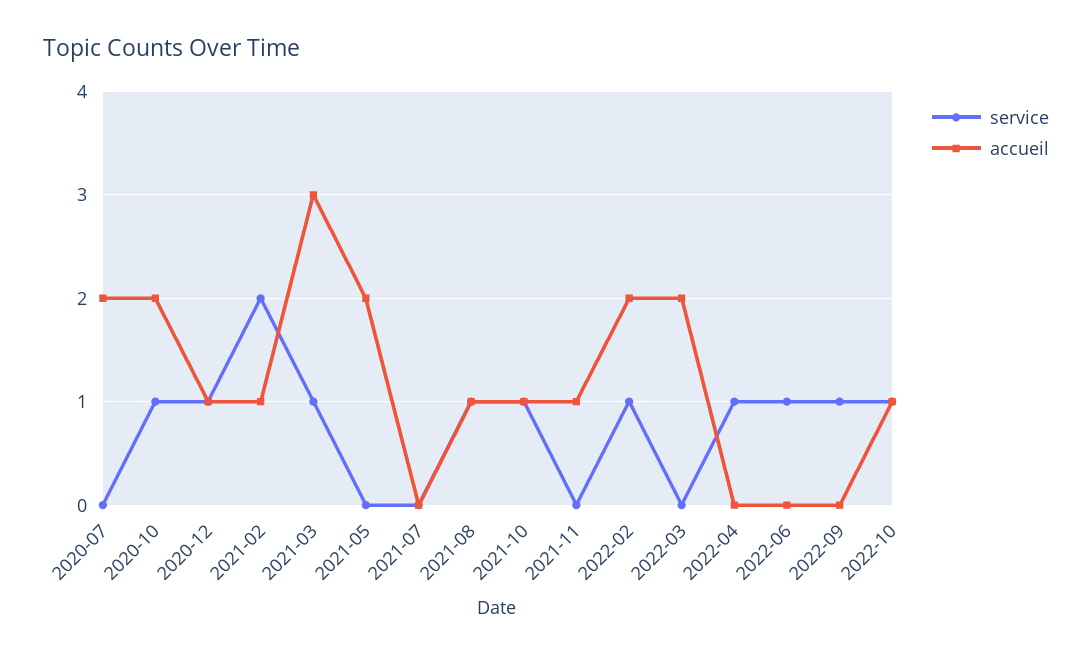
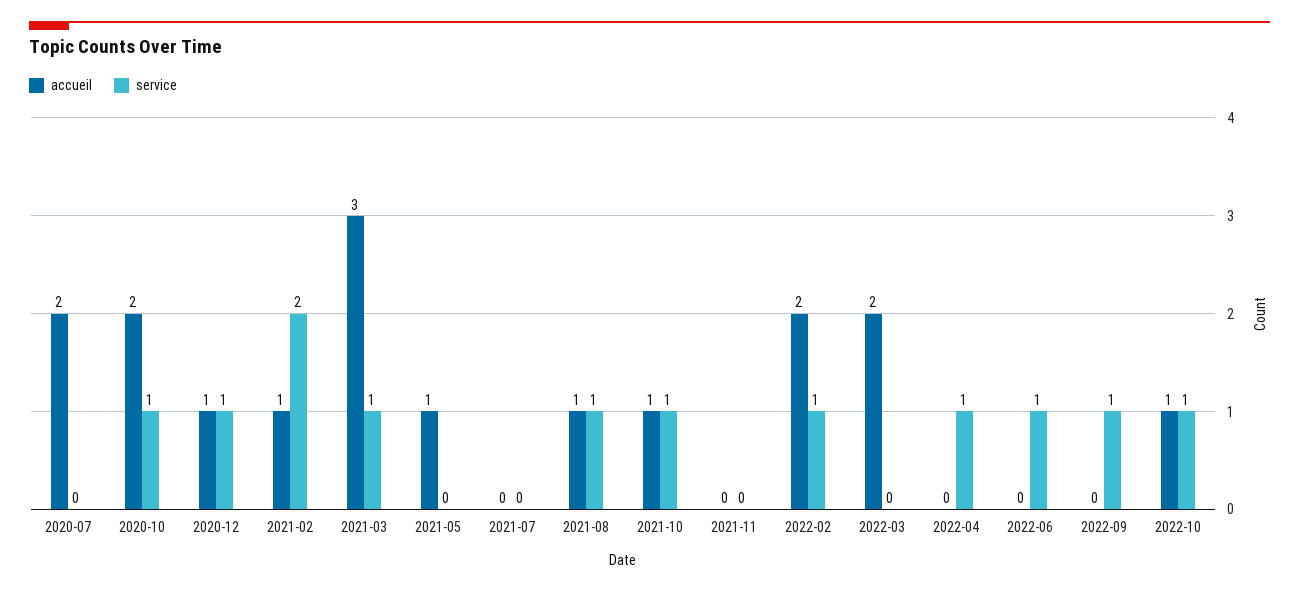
  {
    "service": {
      "2020-07": 0,
      "2020-10": 1,
      "2020-12": 1,
      "2021-02": 2,
      "2021-03": 1,
      "2021-05": 0,
      "2021-07": 0,
      "2021-08": 1,
      "2021-10": 1,
      "2021-11": 0,
      "2022-02": 1,
      "2022-03": 0,
      "2022-04": 1,
      "2022-06": 1,
      "2022-09": 1,
      "2022-10": 1
    },
    "accueil": {
      "2020-07": 2,
      "2020-10": 2,
      "2020-12": 1,
      "2021-02": 1,
      "2021-03": 3,
-     "2021-05": 2,
+     "2021-05": 1,
      "2021-07": 0,
      "2021-08": 1,
      "2021-10": 1,
-     "2021-11": 1,
+     "2021-11": 0,
      "2022-02": 2,
      "2022-03": 2,
      "2022-04": 0,
      "2022-06": 0,
      "2022-09": 0,
      "2022-10": 1
    }
  }

